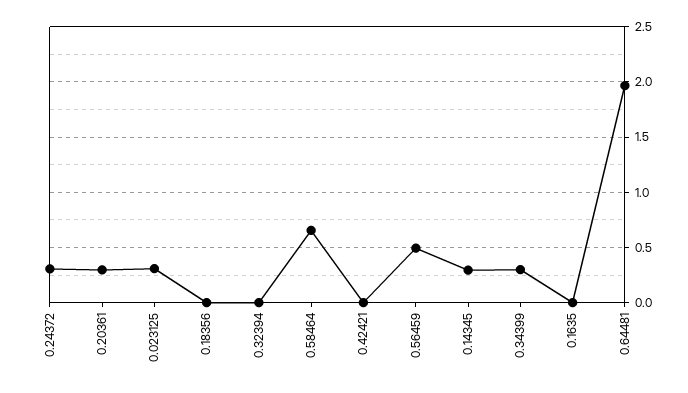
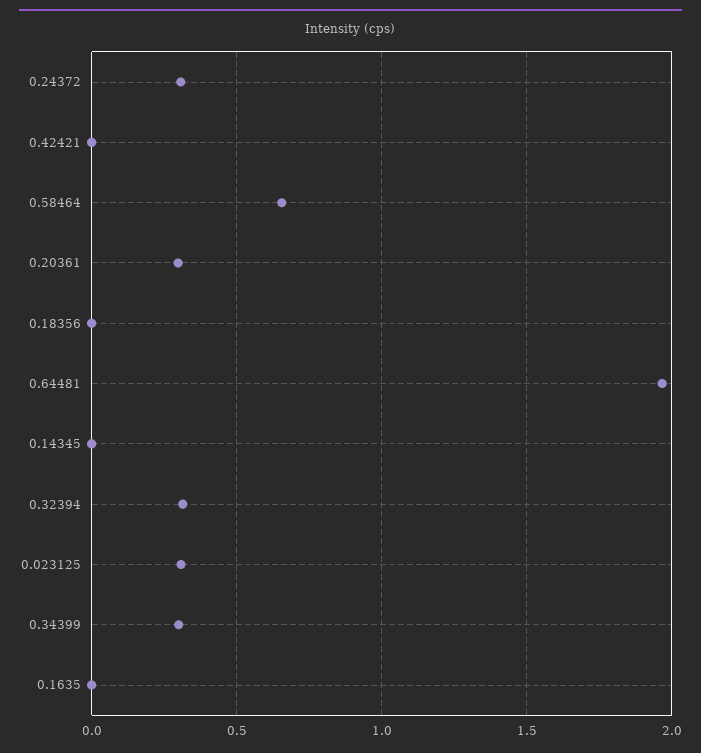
  {
    "0.24372": 0.3,
    "0.20361": 0.3,
    "0.023125": 0.3,
    "0.18356": 0,
-   "0.32394": 0,
+   "0.32394": 0.3,
    "0.58464": 0.65,
    "0.42421": 0,
-   "0.56459": 0.5,
-   "0.14345": 0.3,
+   "0.14345": 0,
    "0.34399": 0.3,
    "0.1635": 0,
    "0.64481": 1.95
  }

